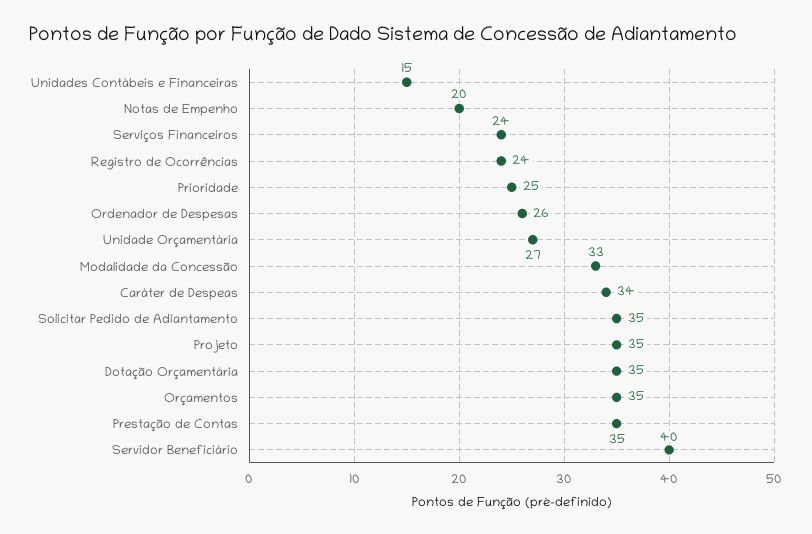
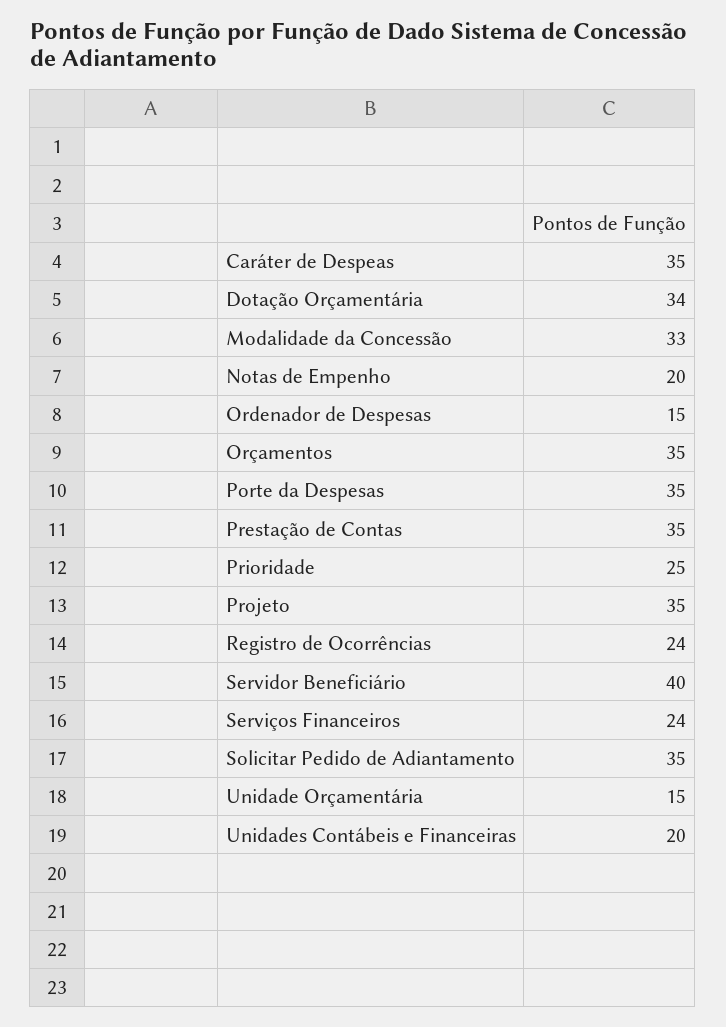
  {
-   "Unidades Contábeis e Financeiras": 15,
+   "Unidades Contábeis e Financeiras": 20,
    "Notas de Empenho": 20,
    "Serviços Financeiros": 24,
    "Registro de Ocorrências": 24,
    "Prioridade": 25,
-   "Ordenador de Despesas": 26,
+   "Ordenador de Despesas": 15,
-   "Unidade Orçamentária": 27,
+   "Unidade Orçamentária": 15,
    "Modalidade da Concessão": 33,
-   "Caráter de Despeas": 34,
+   "Caráter de Despeas": 35,
    "Solicitar Pedido de Adiantamento": 35,
    "Projeto": 35,
-   "Dotação Orçamentária": 35,
+   "Dotação Orçamentária": 34,
    "Orçamentos": 35,
    "Prestação de Contas": 35,
-   "Servidor Beneficiário": 40
+   "Servidor Beneficiário": 40,
+   "Porte da Despesas": 35
  }

